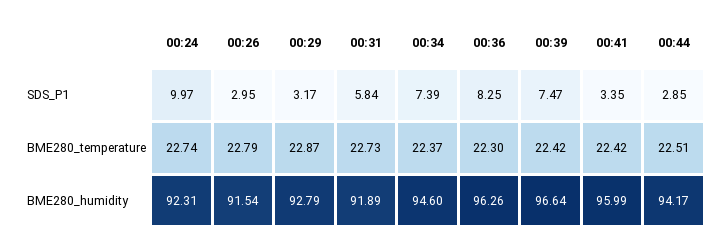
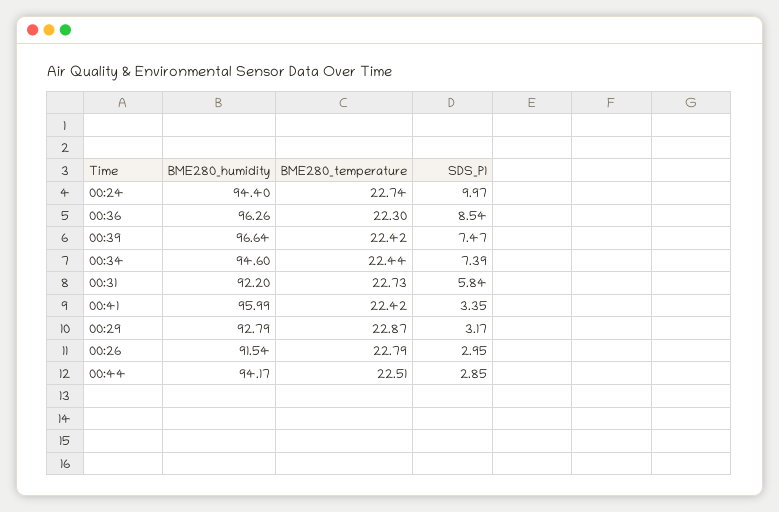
  {
    "00:24": {
      "SDS_P1": 9.97,
      "BME280_temperature": 22.74,
-     "BME280_humidity": 92.31
+     "BME280_humidity": 94.4
    },
    "00:26": {
      "SDS_P1": 2.95,
      "BME280_temperature": 22.79,
      "BME280_humidity": 91.54
    },
    "00:29": {
      "SDS_P1": 3.17,
      "BME280_temperature": 22.87,
      "BME280_humidity": 92.79
    },
    "00:31": {
      "SDS_P1": 5.84,
      "BME280_temperature": 22.73,
-     "BME280_humidity": 91.89
+     "BME280_humidity": 92.2
    },
    "00:34": {
      "SDS_P1": 7.39,
-     "BME280_temperature": 22.37,
+     "BME280_temperature": 22.44,
      "BME280_humidity": 94.6
    },
    "00:36": {
-     "SDS_P1": 8.25,
+     "SDS_P1": 8.54,
      "BME280_temperature": 22.3,
      "BME280_humidity": 96.26
    },
    "00:39": {
      "SDS_P1": 7.47,
      "BME280_temperature": 22.42,
      "BME280_humidity": 96.64
    },
    "00:41": {
      "SDS_P1": 3.35,
      "BME280_temperature": 22.42,
      "BME280_humidity": 95.99
    },
    "00:44": {
      "SDS_P1": 2.85,
      "BME280_temperature": 22.51,
      "BME280_humidity": 94.17
    }
  }

